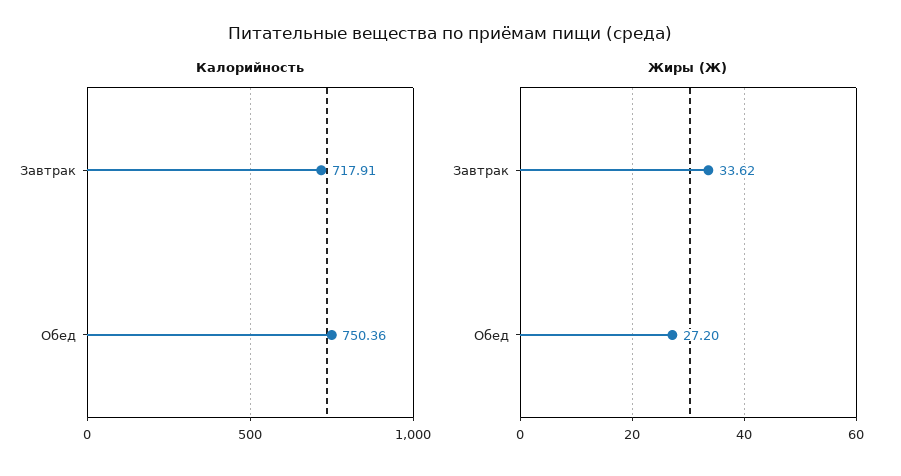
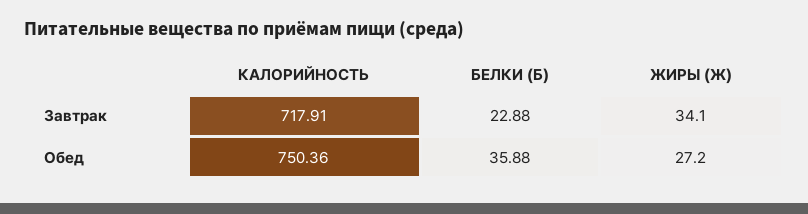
  {
    "Калорийность": {
      "Завтрак": 717.91,
      "Обед": 750.36
    },
    "Жиры (Ж)": {
-     "Завтрак": 33.62,
+     "Завтрак": 34.1,
      "Обед": 27.2
-   }
+   },
+   "БЕЛКИ (Б)": {
+     "Завтрак": 22.88,
+     "Обед": 35.88
+   }
  }

